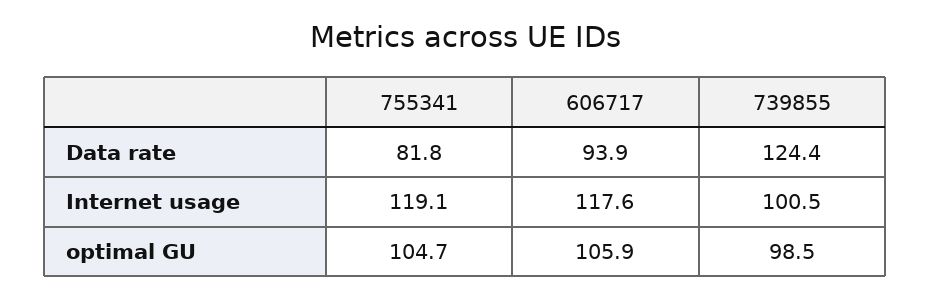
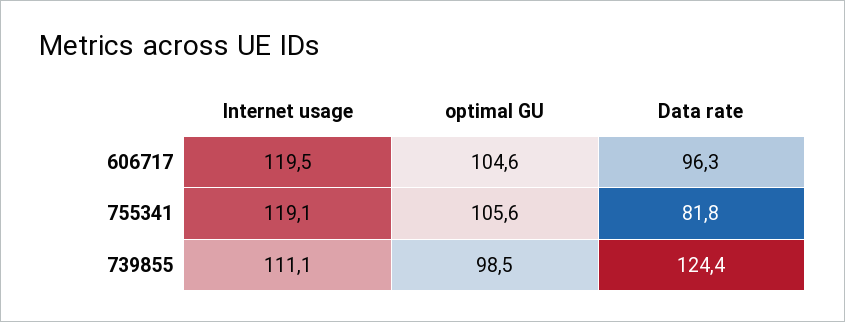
  {
    "755341": {
      "Data rate": 81.8,
      "Internet usage": 119.1,
-     "optimal GU": 104.7
+     "optimal GU": 105.6
    },
    "606717": {
-     "Data rate": 93.9,
+     "Data rate": 96.3,
-     "Internet usage": 117.6,
+     "Internet usage": 119.5,
-     "optimal GU": 105.9
+     "optimal GU": 104.6
    },
    "739855": {
      "Data rate": 124.4,
-     "Internet usage": 100.5,
+     "Internet usage": 111.1,
      "optimal GU": 98.5
    }
  }

